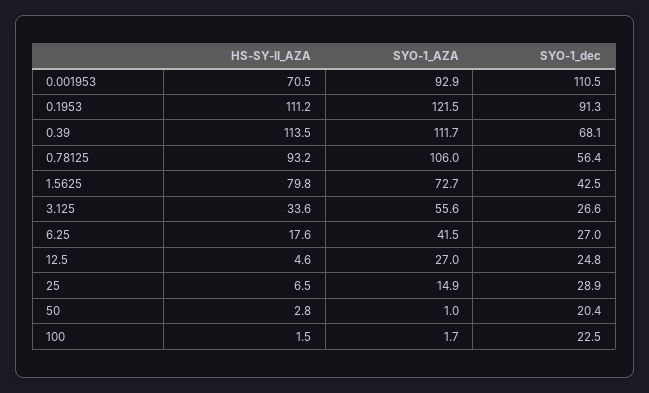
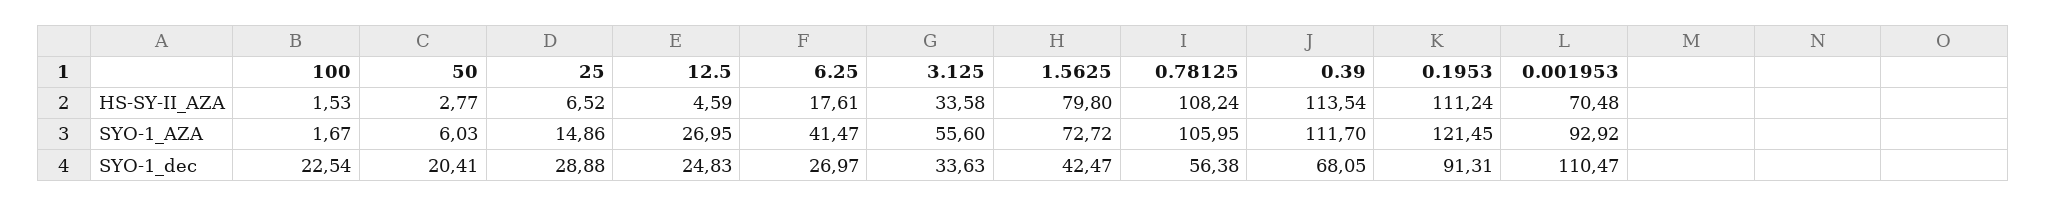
  {
    "HS-SY-II_AZA": {
      "0.001953": 70.48,
      "0.1953": 111.24,
      "0.39": 113.54,
-     "0.78125": 93.2,
+     "0.78125": 108.24,
      "1.5625": 79.8,
      "3.125": 33.58,
      "6.25": 17.61,
      "12.5": 4.59,
      "25": 6.52,
      "50": 2.77,
      "100": 1.53
    },
    "SYO-1_AZA": {
      "0.001953": 92.92,
      "0.1953": 121.45,
      "0.39": 111.7,
      "0.78125": 105.95,
      "1.5625": 72.72,
      "3.125": 55.6,
      "6.25": 41.47,
      "12.5": 26.95,
      "25": 14.86,
-     "50": 1,
+     "50": 6.03,
      "100": 1.67
    },
    "SYO-1_dec": {
      "0.001953": 110.47,
      "0.1953": 91.31,
      "0.39": 68.05,
      "0.78125": 56.38,
      "1.5625": 42.47,
-     "3.125": 26.6,
+     "3.125": 33.63,
      "6.25": 26.97,
      "12.5": 24.83,
      "25": 28.88,
      "50": 20.41,
      "100": 22.54
    }
  }

